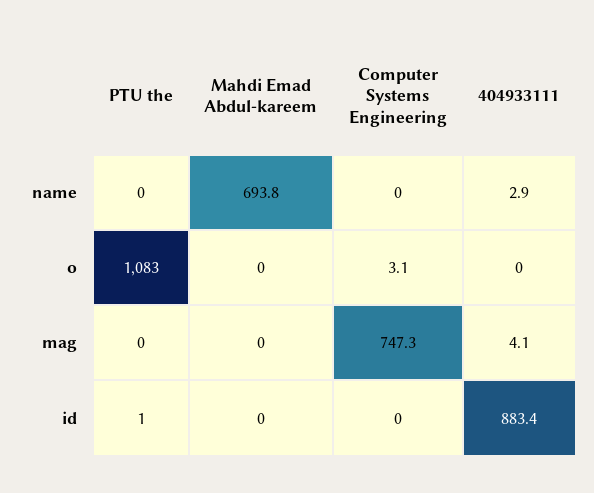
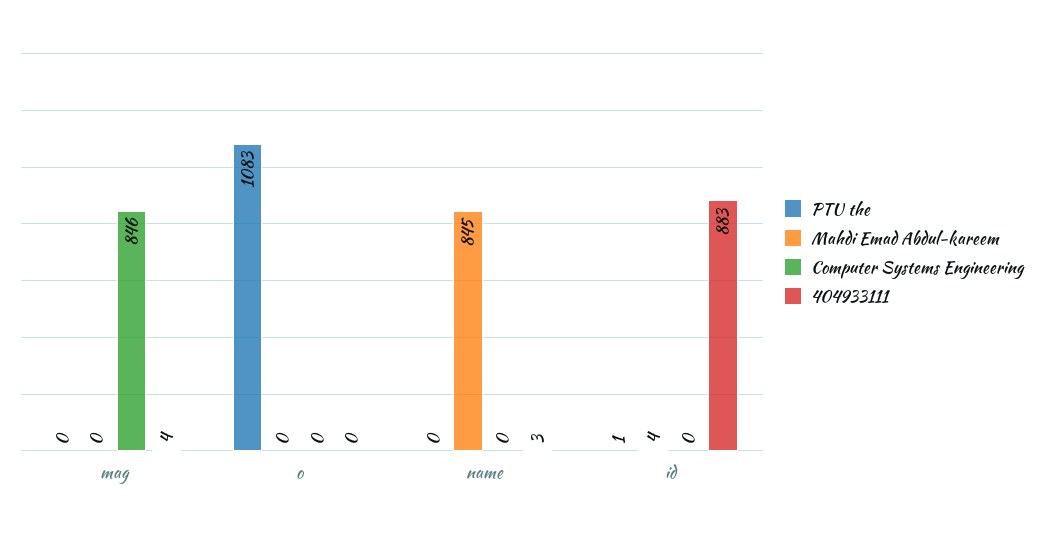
  {
    "PTU the": {
      "name": 0,
      "o": 1083,
      "mag": 0,
      "id": 1
    },
    "Mahdi Emad Abdul-kareem": {
-     "name": 693.8,
+     "name": 845,
      "o": 0,
      "mag": 0,
-     "id": 0
+     "id": 4
    },
    "Computer Systems Engineering": {
      "name": 0,
-     "o": 3.1,
+     "o": 0,
-     "mag": 747.3,
+     "mag": 846,
      "id": 0
    },
    "404933111": {
      "name": 2.9,
      "o": 0,
      "mag": 4.1,
      "id": 883.4
    }
  }

